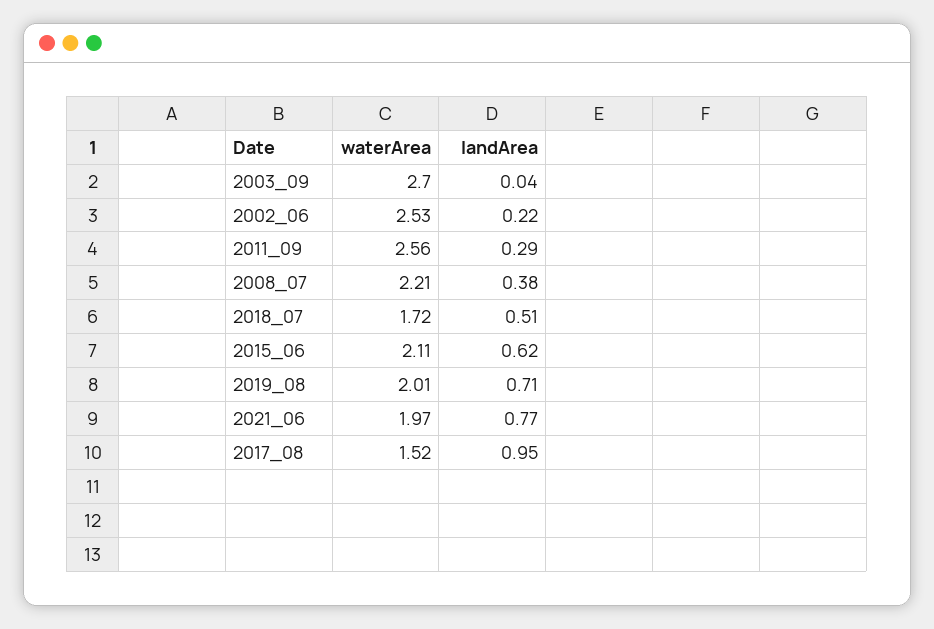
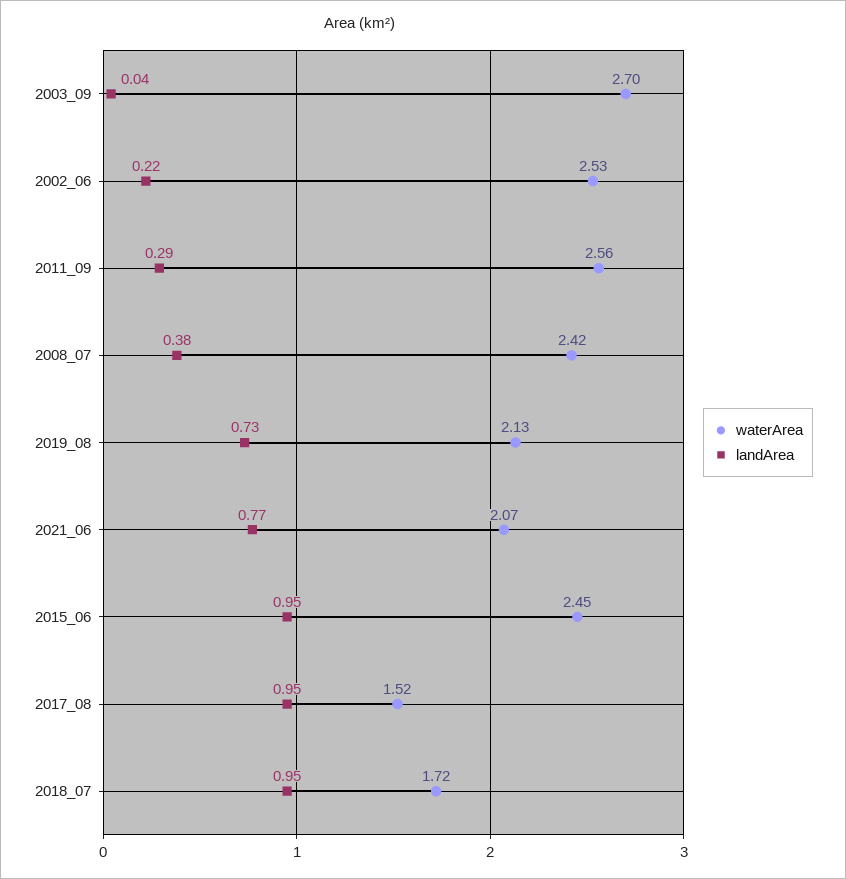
  {
    "waterArea": {
      "2003_09": 2.7,
      "2002_06": 2.53,
      "2011_09": 2.56,
-     "2008_07": 2.21,
+     "2008_07": 2.42,
      "2018_07": 1.72,
-     "2015_06": 2.11,
+     "2015_06": 2.45,
-     "2019_08": 2.01,
+     "2019_08": 2.13,
-     "2021_06": 1.97,
+     "2021_06": 2.07,
      "2017_08": 1.52
    },
    "landArea": {
      "2003_09": 0.04,
      "2002_06": 0.22,
      "2011_09": 0.29,
      "2008_07": 0.38,
-     "2018_07": 0.51,
+     "2018_07": 0.95,
-     "2015_06": 0.62,
+     "2015_06": 0.95,
-     "2019_08": 0.71,
+     "2019_08": 0.73,
      "2021_06": 0.77,
      "2017_08": 0.95
    }
  }

